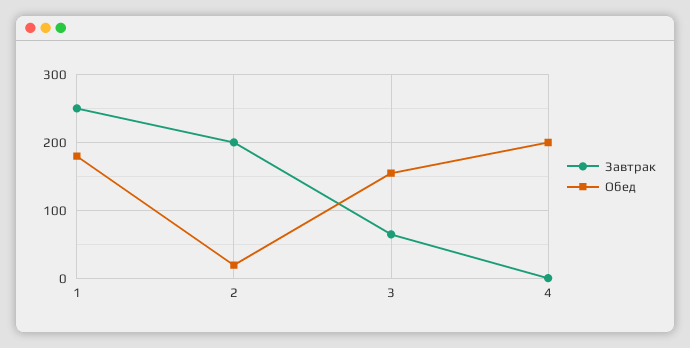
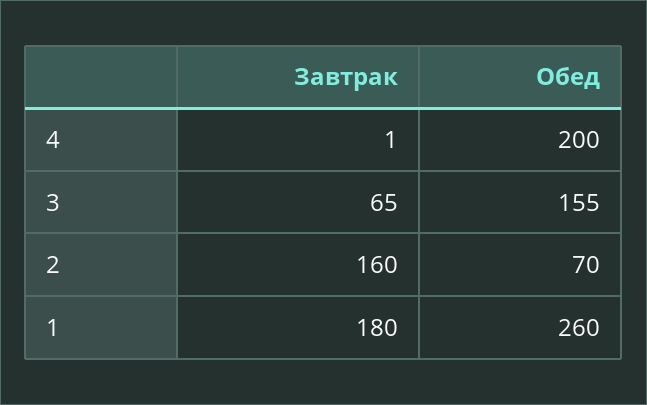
  {
    "Завтрак": {
-     "1": 250,
+     "1": 180,
-     "2": 200,
+     "2": 160,
      "3": 65,
      "4": 1
    },
    "Обед": {
-     "1": 180,
+     "1": 260,
-     "2": 20,
+     "2": 70,
      "3": 155,
      "4": 200
    }
  }

